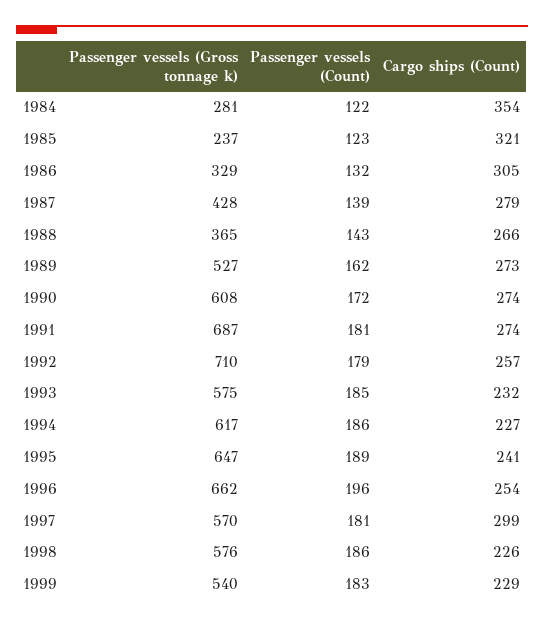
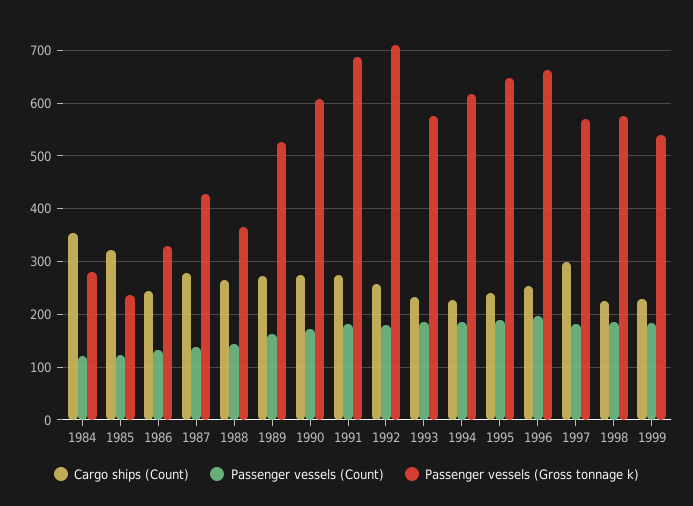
  {
    "Passenger vessels (Gross tonnage k)": {
      "1984": 281,
      "1985": 237,
      "1986": 329,
      "1987": 428,
      "1988": 365,
      "1989": 527,
      "1990": 608,
      "1991": 687,
      "1992": 710,
      "1993": 575,
      "1994": 617,
      "1995": 647,
      "1996": 662,
      "1997": 570,
      "1998": 576,
      "1999": 540
    },
    "Passenger vessels (Count)": {
      "1984": 122,
      "1985": 123,
      "1986": 132,
      "1987": 139,
      "1988": 143,
      "1989": 162,
      "1990": 172,
      "1991": 181,
      "1992": 179,
      "1993": 185,
      "1994": 186,
      "1995": 189,
      "1996": 196,
      "1997": 181,
      "1998": 186,
      "1999": 183
    },
    "Cargo ships (Count)": {
      "1984": 354,
      "1985": 321,
-     "1986": 305,
+     "1986": 240,
      "1987": 279,
      "1988": 266,
      "1989": 273,
      "1990": 274,
      "1991": 274,
      "1992": 257,
      "1993": 232,
      "1994": 227,
      "1995": 241,
      "1996": 254,
      "1997": 299,
      "1998": 226,
      "1999": 229
    }
  }

